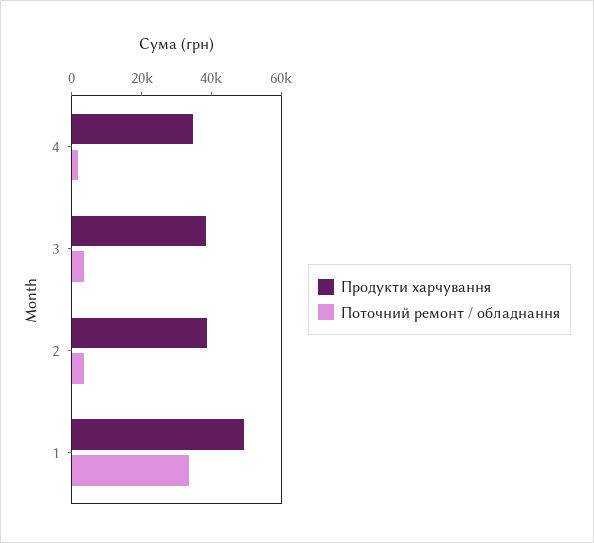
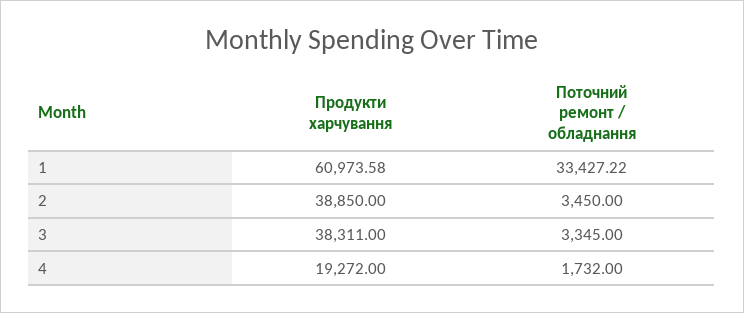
  {
    "Продукти харчування": {
-     "4": 35000,
+     "4": 19272,
      "3": 38311,
      "2": 38850,
-     "1": 50000
+     "1": 60973.58
    },
    "Поточний ремонт / обладнання": {
      "4": 1732,
      "3": 3345,
      "2": 3450,
      "1": 33427.22
    }
  }

